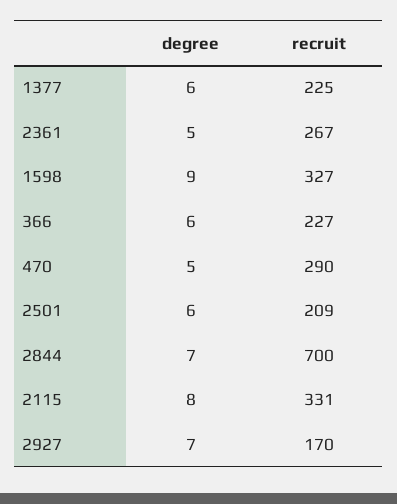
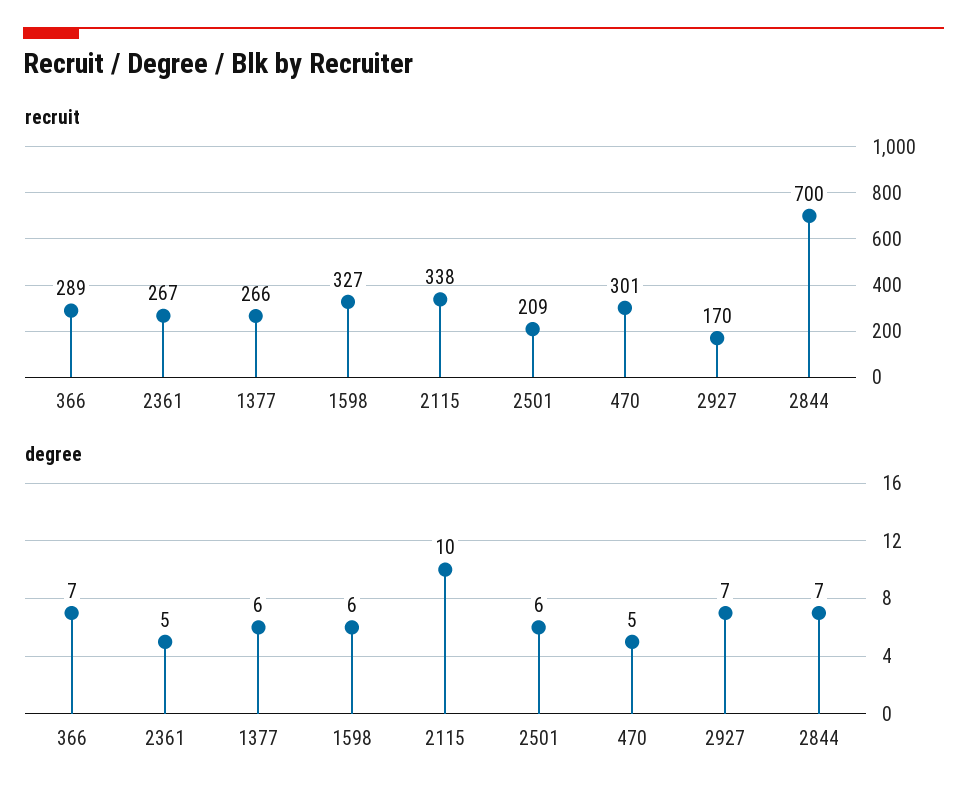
  {
    "degree": {
      "1377": 6,
      "2361": 5,
-     "1598": 9,
+     "1598": 6,
-     "366": 6,
+     "366": 7,
      "470": 5,
      "2501": 6,
      "2844": 7,
-     "2115": 8,
+     "2115": 10,
      "2927": 7
    },
    "recruit": {
-     "1377": 225,
+     "1377": 266,
      "2361": 267,
      "1598": 327,
-     "366": 227,
+     "366": 289,
-     "470": 290,
+     "470": 301,
      "2501": 209,
      "2844": 700,
-     "2115": 331,
+     "2115": 338,
      "2927": 170
    }
  }

